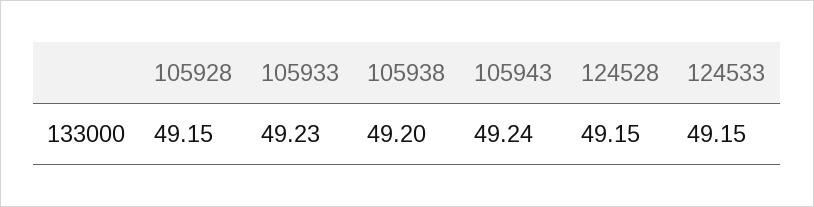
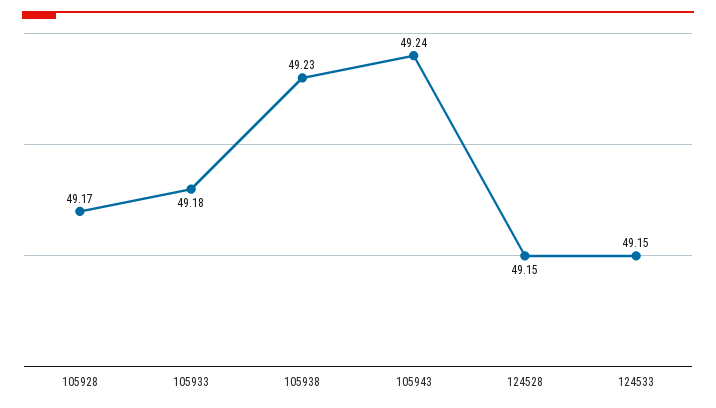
  {
-   "105928": 49.15,
+   "105928": 49.17,
-   "105933": 49.23,
+   "105933": 49.18,
-   "105938": 49.2,
+   "105938": 49.23,
    "105943": 49.24,
    "124528": 49.15,
    "124533": 49.15
  }

